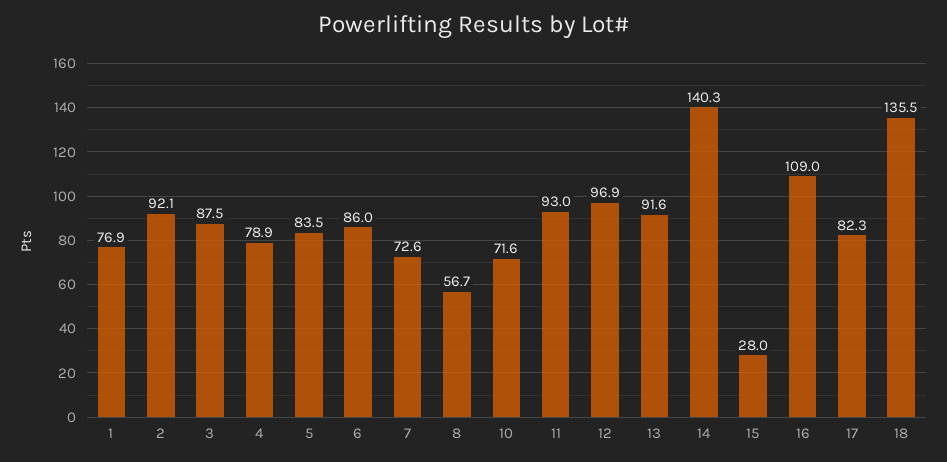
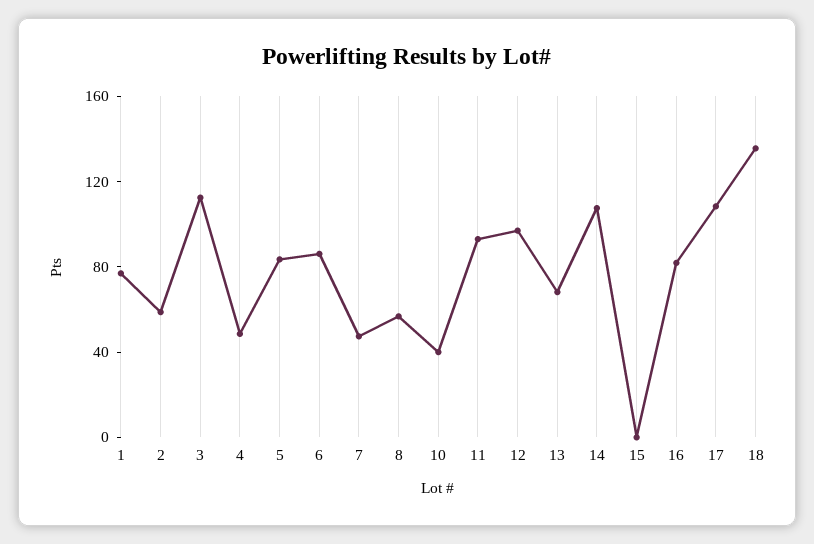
  {
    "1": 76.9,
-   "2": 92.1,
+   "2": 60,
-   "3": 87.5,
+   "3": 110,
-   "4": 78.9,
+   "4": 50,
    "5": 83.5,
    "6": 86,
-   "7": 72.6,
+   "7": 50,
    "8": 56.7,
-   "10": 71.6,
+   "10": 40,
    "11": 93,
    "12": 96.9,
-   "13": 91.6,
+   "13": 70,
-   "14": 140.3,
+   "14": 110,
-   "15": 28,
+   "15": 0,
-   "16": 109,
+   "16": 80,
-   "17": 82.3,
+   "17": 110,
    "18": 135.5
  }

